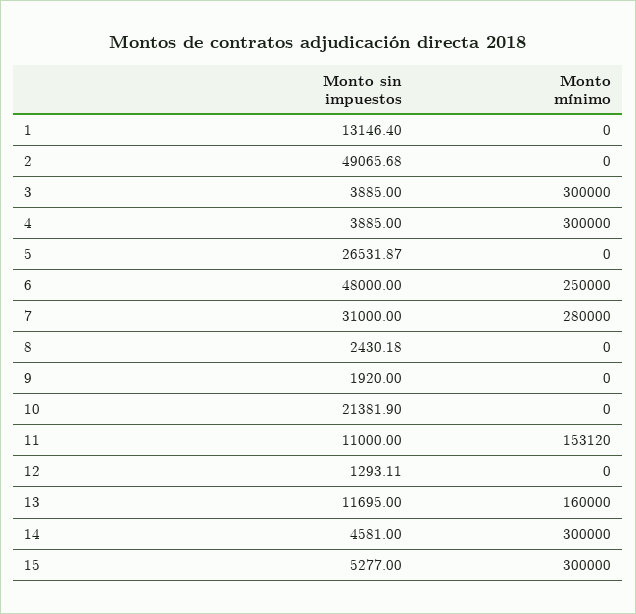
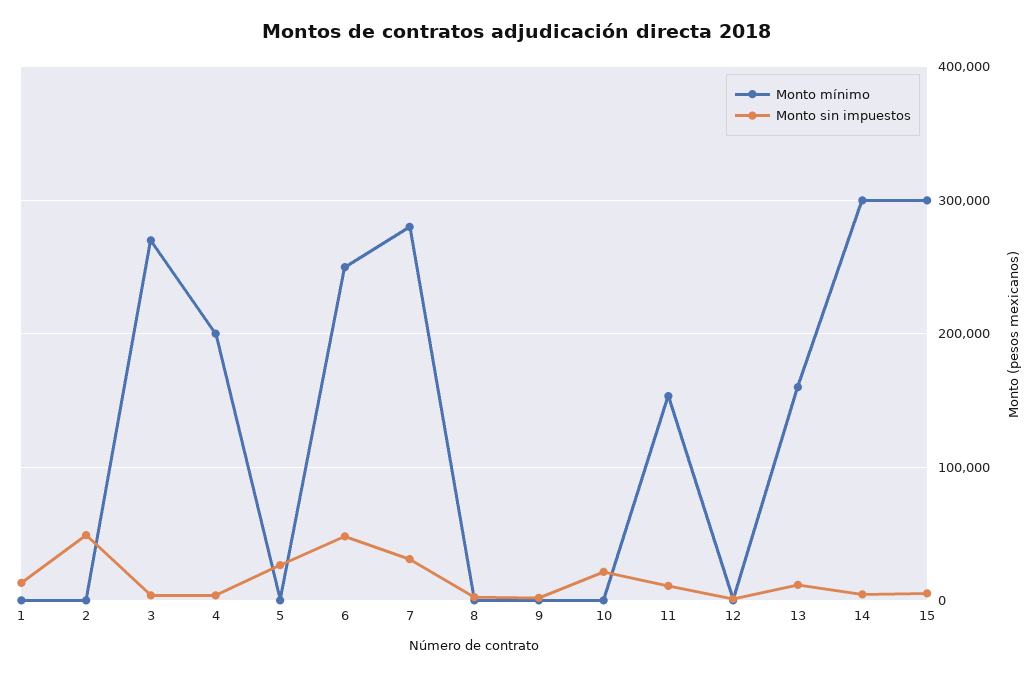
  {
    "Monto sin impuestos": {
      "1": 13146.4,
      "2": 49065.68,
      "3": 3885,
      "4": 3885,
      "5": 26531.87,
      "6": 48000,
      "7": 31000,
      "8": 2430.18,
      "9": 1920,
      "10": 21381.9,
      "11": 11000,
      "12": 1293.11,
      "13": 11695,
      "14": 4581,
      "15": 5277
    },
    "Monto mínimo": {
      "1": 0,
      "2": 0,
-     "3": 300000,
+     "3": 270000,
-     "4": 300000,
+     "4": 200000,
      "5": 0,
      "6": 250000,
      "7": 280000,
      "8": 0,
      "9": 0,
      "10": 0,
      "11": 153120,
      "12": 0,
      "13": 160000,
      "14": 300000,
      "15": 300000
    }
  }

